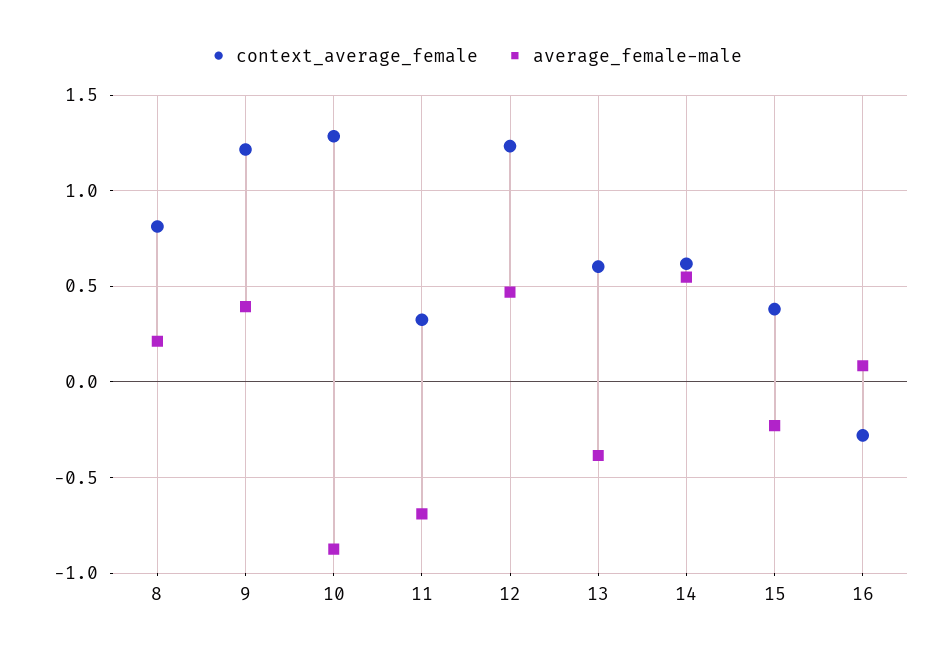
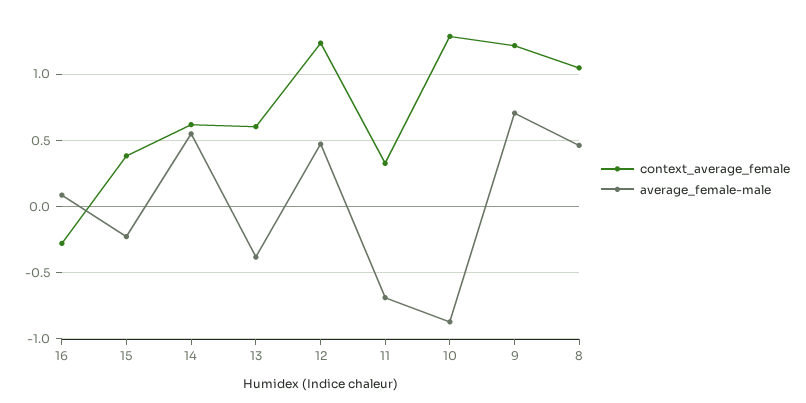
  {
    "context_average_female": {
-     "8": 0.8,
+     "8": 1.05,
      "9": 1.2,
      "10": 1.3,
      "11": 0.35,
      "12": 1.25,
      "13": 0.6,
      "14": 0.6,
      "15": 0.4,
      "16": -0.3
    },
    "average_female-male": {
-     "8": 0.2,
+     "8": 0.45,
-     "9": 0.4,
+     "9": 0.7,
      "10": -0.85,
      "11": -0.7,
      "12": 0.45,
      "13": -0.4,
      "14": 0.55,
      "15": -0.25,
      "16": 0.1
    }
  }

